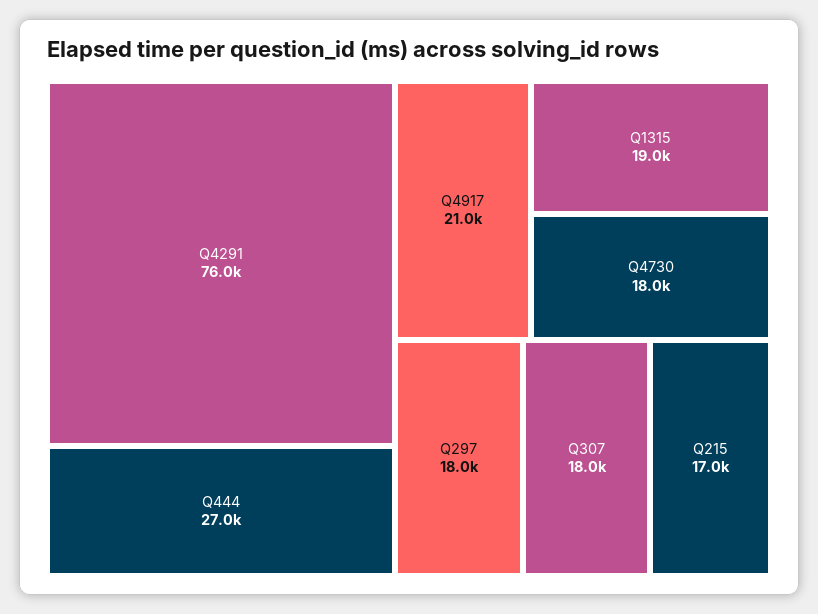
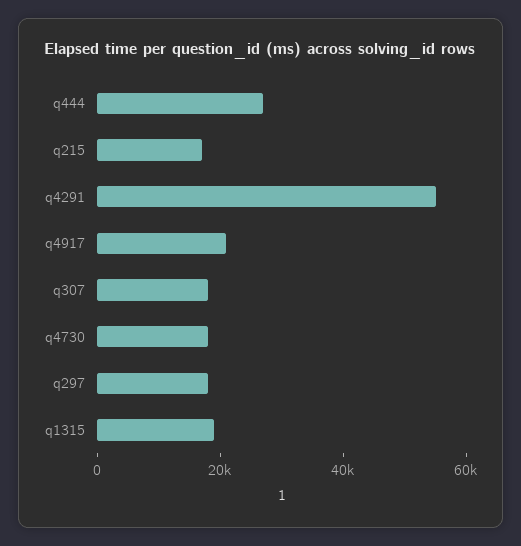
  {
-   "Q4291": 76000,
+   "Q4291": 55000,
    "Q444": 27000,
    "Q4917": 21000,
    "Q1315": 19000,
    "Q4730": 18000,
    "Q297": 18000,
    "Q307": 18000,
    "Q215": 17000
  }

